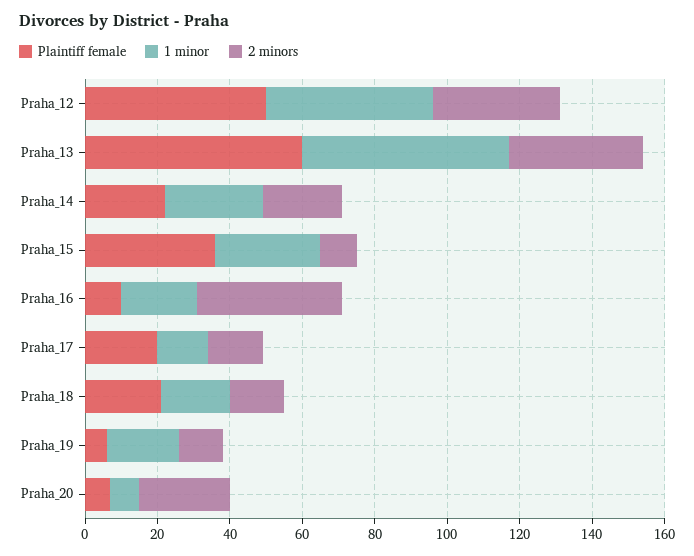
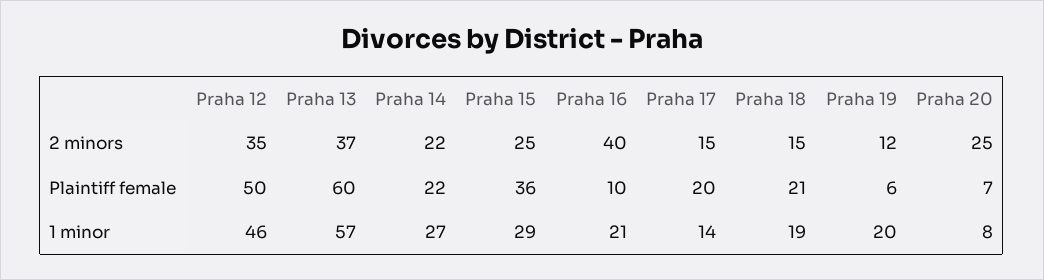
  {
    "Plaintiff female": {
      "Praha_12": 50,
      "Praha_13": 60,
      "Praha_14": 22,
      "Praha_15": 36,
      "Praha_16": 10,
      "Praha_17": 20,
      "Praha_18": 21,
      "Praha_19": 6,
      "Praha_20": 7
    },
    "1 minor": {
      "Praha_12": 46,
      "Praha_13": 57,
      "Praha_14": 27,
      "Praha_15": 29,
      "Praha_16": 21,
      "Praha_17": 14,
      "Praha_18": 19,
      "Praha_19": 20,
      "Praha_20": 8
    },
    "2 minors": {
      "Praha_12": 35,
      "Praha_13": 37,
      "Praha_14": 22,
-     "Praha_15": 10,
+     "Praha_15": 25,
      "Praha_16": 40,
      "Praha_17": 15,
      "Praha_18": 15,
      "Praha_19": 12,
      "Praha_20": 25
    }
  }

